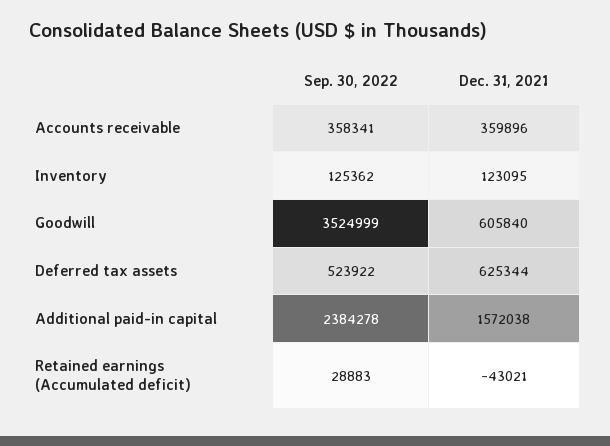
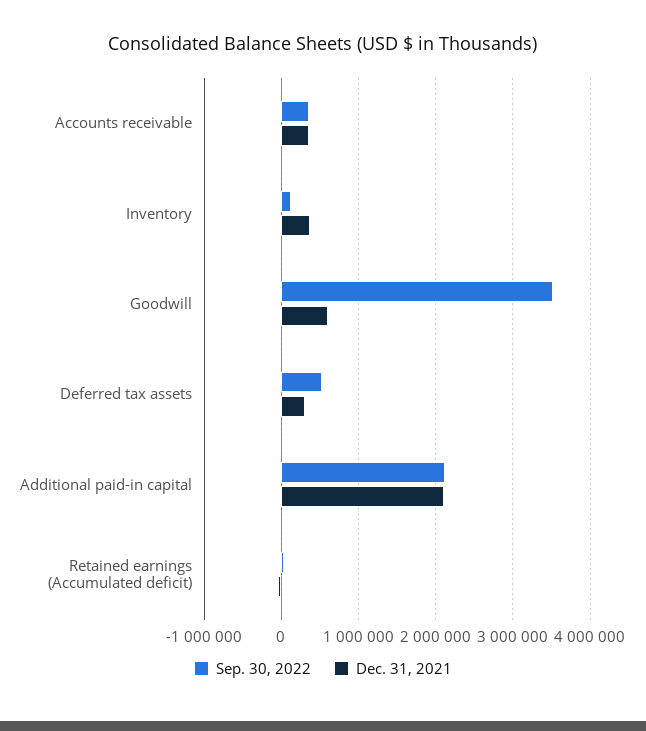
  {
    "Sep. 30, 2022": {
      "Accounts receivable": 358341,
      "Inventory": 125362,
      "Goodwill": 3524999,
      "Deferred tax assets": 523922,
-     "Additional paid-in capital": 2384278,
+     "Additional paid-in capital": 2100000,
      "Retained earnings (Accumulated deficit)": 28883
    },
    "Dec. 31, 2021": {
      "Accounts receivable": 359896,
-     "Inventory": 123095,
+     "Inventory": 400000,
      "Goodwill": 605840,
-     "Deferred tax assets": 625344,
+     "Deferred tax assets": 300000,
-     "Additional paid-in capital": 1572038,
+     "Additional paid-in capital": 2100000,
      "Retained earnings (Accumulated deficit)": -43021
    }
  }

